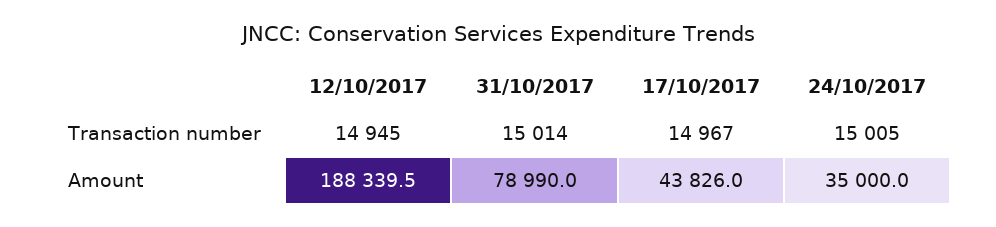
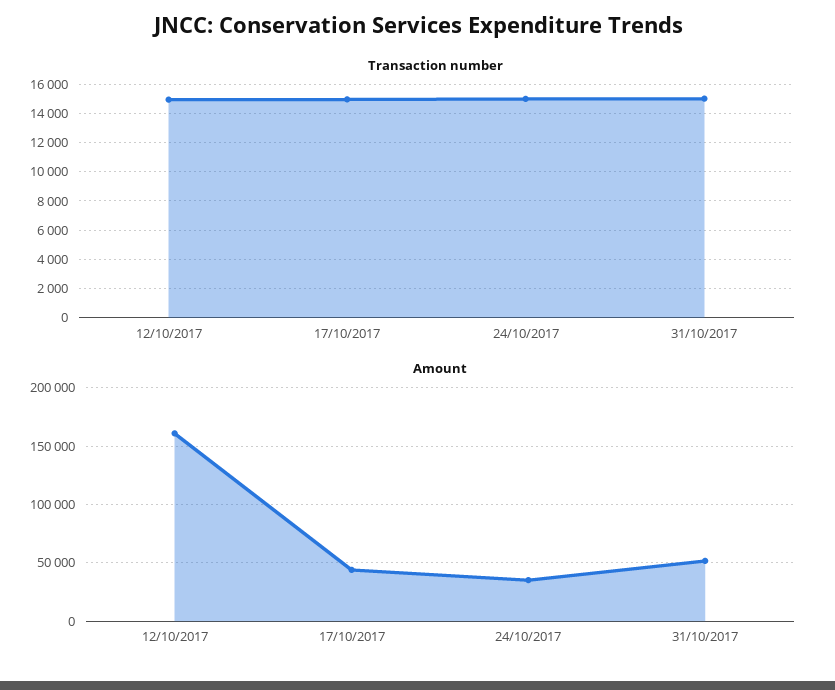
  {
    "Transaction number": {
      "12/10/2017": 14945,
      "31/10/2017": 15014,
      "17/10/2017": 14967,
      "24/10/2017": 15005
    },
    "Amount": {
-     "12/10/2017": 188339.5,
+     "12/10/2017": 160000,
-     "31/10/2017": 78990,
+     "31/10/2017": 50000,
      "17/10/2017": 43826,
      "24/10/2017": 35000
    }
  }

